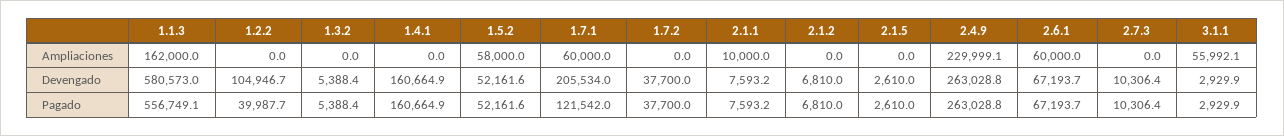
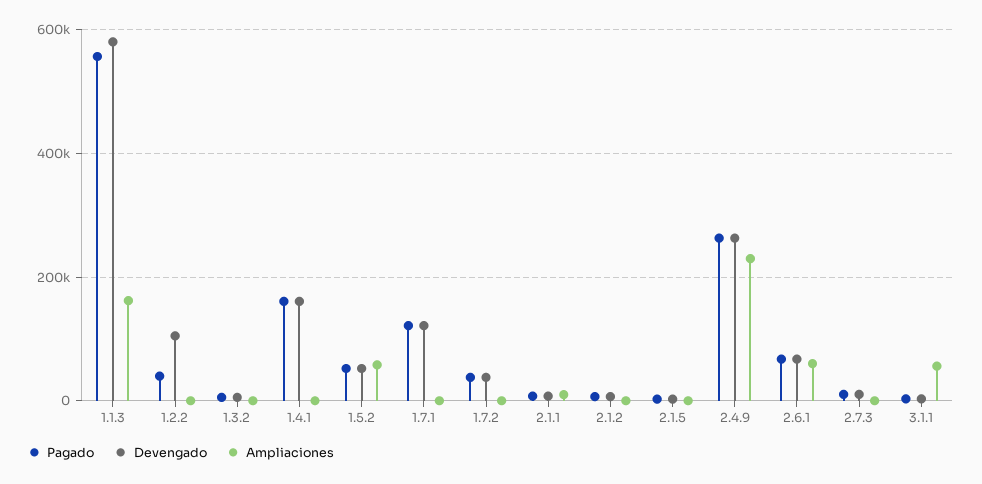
  {
    "Ampliaciones": {
      "1.1.3": 162000,
      "1.2.2": 0,
      "1.3.2": 0,
      "1.4.1": 0,
      "1.5.2": 58000,
-     "1.7.1": 60000,
+     "1.7.1": 0,
      "1.7.2": 0,
      "2.1.1": 10000,
      "2.1.2": 0,
      "2.1.5": 0,
      "2.4.9": 229999.1,
      "2.6.1": 60000,
      "2.7.3": 0,
      "3.1.1": 55992.1
    },
    "Devengado": {
      "1.1.3": 580573,
      "1.2.2": 104946.7,
      "1.3.2": 5388.4,
      "1.4.1": 160664.9,
      "1.5.2": 52161.6,
-     "1.7.1": 205534,
+     "1.7.1": 120000,
      "1.7.2": 37700,
      "2.1.1": 7593.2,
      "2.1.2": 6810,
      "2.1.5": 2610,
      "2.4.9": 263028.8,
      "2.6.1": 67193.7,
      "2.7.3": 10306.4,
      "3.1.1": 2929.9
    },
    "Pagado": {
      "1.1.3": 556749.1,
      "1.2.2": 39987.7,
      "1.3.2": 5388.4,
      "1.4.1": 160664.9,
      "1.5.2": 52161.6,
      "1.7.1": 121542,
      "1.7.2": 37700,
      "2.1.1": 7593.2,
      "2.1.2": 6810,
      "2.1.5": 2610,
      "2.4.9": 263028.8,
      "2.6.1": 67193.7,
      "2.7.3": 10306.4,
      "3.1.1": 2929.9
    }
  }

